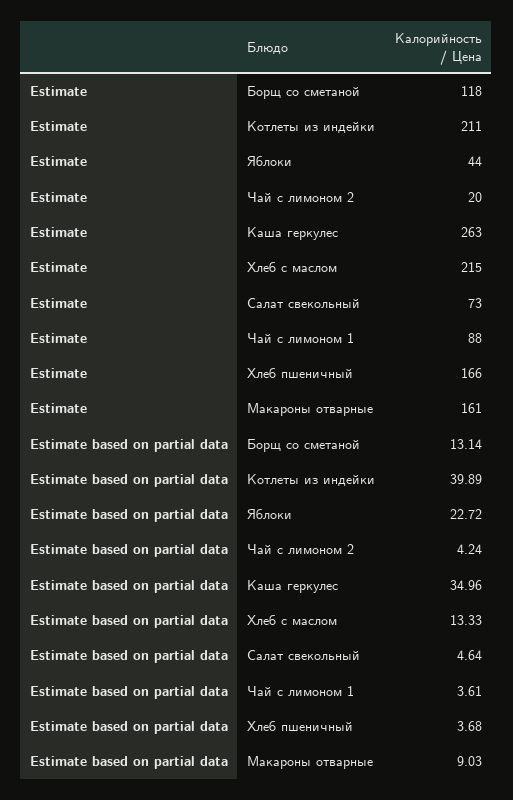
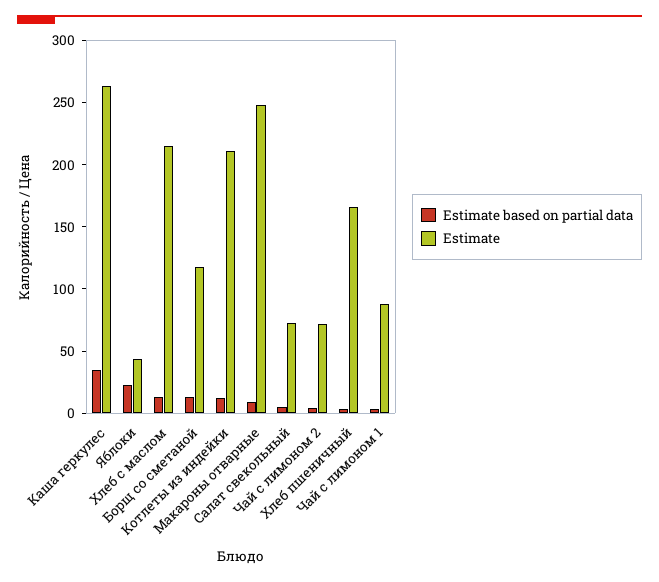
  {
    "Estimate": {
      "Борщ со сметаной": 118,
      "Котлеты из индейки": 211,
      "Яблоки": 44,
-     "Чай с лимоном 2": 20,
+     "Чай с лимоном 2": 70,
      "Каша геркулес": 263,
      "Хлеб с маслом": 215,
      "Салат свекольный": 73,
      "Чай с лимоном 1": 88,
      "Хлеб пшеничный": 166,
-     "Макароны отварные": 161
+     "Макароны отварные": 250
    },
    "Estimate based on partial data": {
      "Борщ со сметаной": 13.14,
-     "Котлеты из индейки": 39.89,
+     "Котлеты из индейки": 10,
      "Яблоки": 22.72,
      "Чай с лимоном 2": 4.24,
      "Каша геркулес": 34.96,
      "Хлеб с маслом": 13.33,
      "Салат свекольный": 4.64,
      "Чай с лимоном 1": 3.61,
      "Хлеб пшеничный": 3.68,
      "Макароны отварные": 9.03
    }
  }

